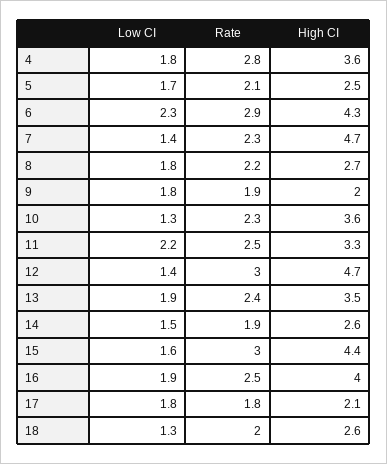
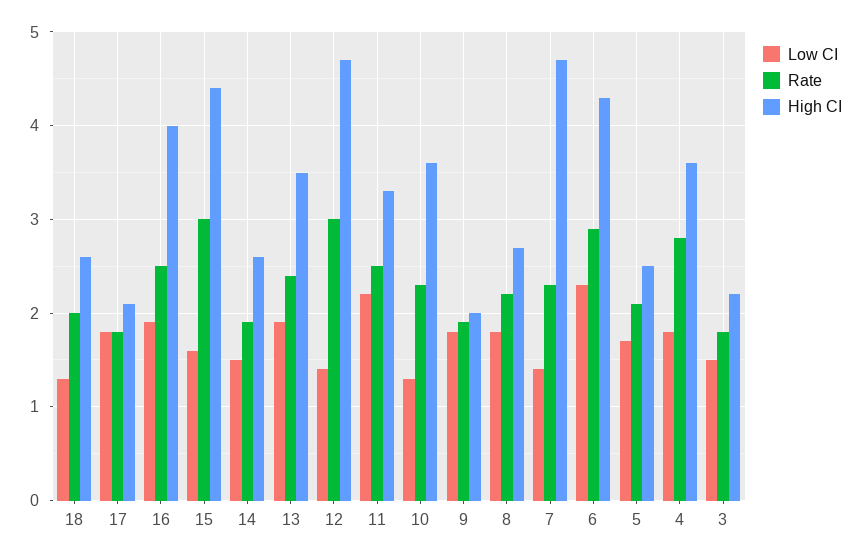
  {
    "Low CI": {
      "4": 1.8,
      "5": 1.7,
      "6": 2.3,
      "7": 1.4,
      "8": 1.8,
      "9": 1.8,
      "10": 1.3,
      "11": 2.2,
      "12": 1.4,
      "13": 1.9,
      "14": 1.5,
      "15": 1.6,
      "16": 1.9,
      "17": 1.8,
-     "18": 1.3
+     "18": 1.3,
+     "3": 1.5
    },
    "Rate": {
      "4": 2.8,
      "5": 2.1,
      "6": 2.9,
      "7": 2.3,
      "8": 2.2,
      "9": 1.9,
      "10": 2.3,
      "11": 2.5,
      "12": 3,
      "13": 2.4,
      "14": 1.9,
      "15": 3,
      "16": 2.5,
      "17": 1.8,
-     "18": 2
+     "18": 2,
+     "3": 1.8
    },
    "High CI": {
      "4": 3.6,
      "5": 2.5,
      "6": 4.3,
      "7": 4.7,
      "8": 2.7,
      "9": 2,
      "10": 3.6,
      "11": 3.3,
      "12": 4.7,
      "13": 3.5,
      "14": 2.6,
      "15": 4.4,
      "16": 4,
      "17": 2.1,
-     "18": 2.6
+     "18": 2.6,
+     "3": 2.2
    }
  }

